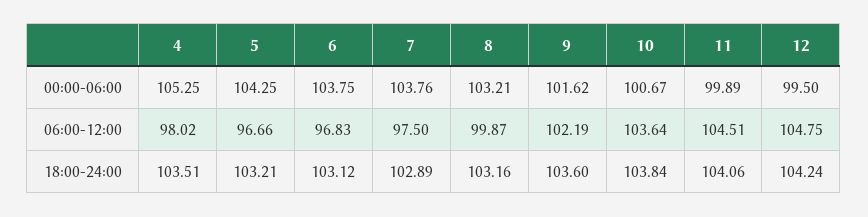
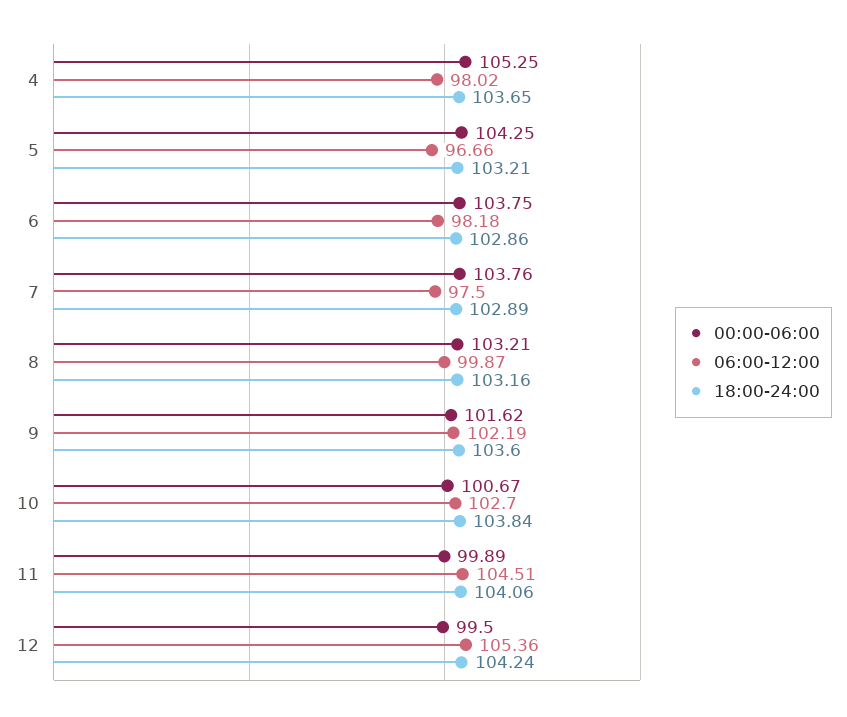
  {
    "00:00-06:00": {
      "4": 105.25,
      "5": 104.25,
      "6": 103.75,
      "7": 103.76,
      "8": 103.21,
      "9": 101.62,
      "10": 100.67,
      "11": 99.89,
      "12": 99.5
    },
    "06:00-12:00": {
      "4": 98.02,
      "5": 96.66,
-     "6": 96.83,
+     "6": 98.18,
      "7": 97.5,
      "8": 99.87,
      "9": 102.19,
-     "10": 103.64,
+     "10": 102.7,
      "11": 104.51,
-     "12": 104.75
+     "12": 105.36
    },
    "18:00-24:00": {
-     "4": 103.51,
+     "4": 103.65,
      "5": 103.21,
-     "6": 103.12,
+     "6": 102.86,
      "7": 102.89,
      "8": 103.16,
      "9": 103.6,
      "10": 103.84,
      "11": 104.06,
      "12": 104.24
    }
  }

